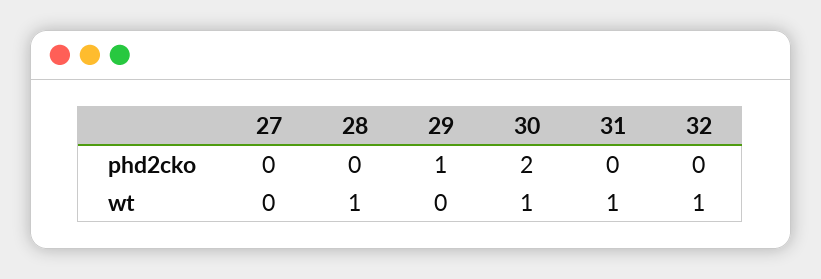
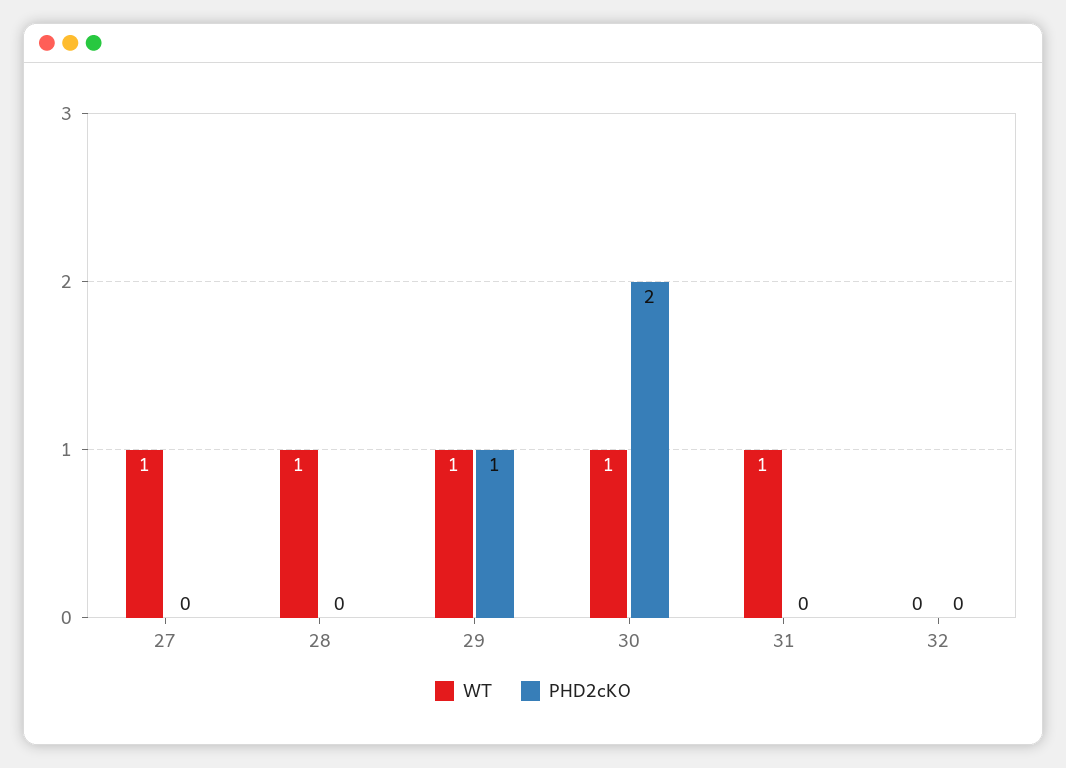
  {
    "phd2cko": {
      "27": 0,
      "28": 0,
      "29": 1,
      "30": 2,
      "31": 0,
      "32": 0
    },
    "wt": {
-     "27": 0,
+     "27": 1,
      "28": 1,
-     "29": 0,
+     "29": 1,
      "30": 1,
      "31": 1,
-     "32": 1
+     "32": 0
    }
  }

